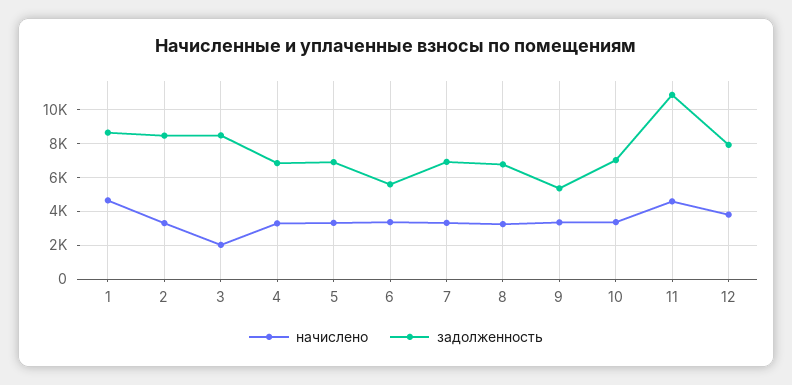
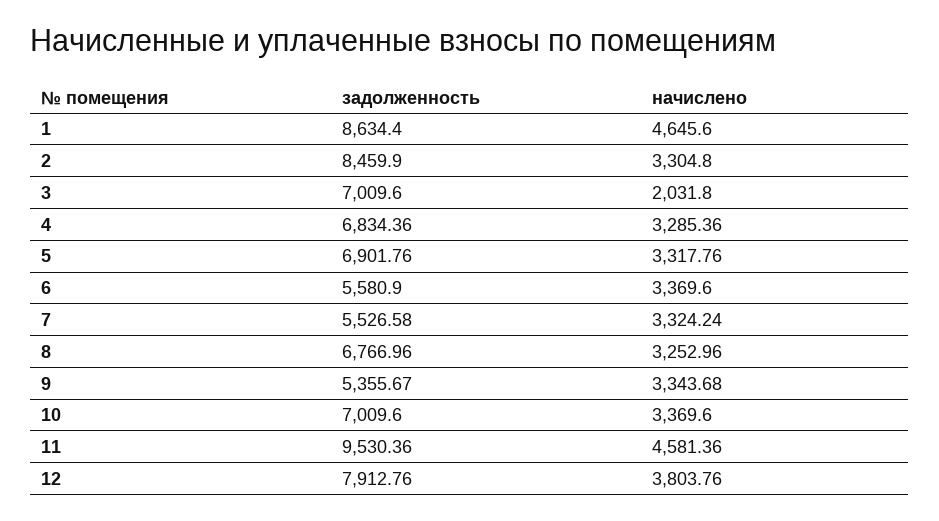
  {
    "начислено": {
      "1": 4645.6,
      "2": 3304.8,
      "3": 2031.8,
      "4": 3285.36,
      "5": 3317.76,
      "6": 3369.6,
      "7": 3324.24,
      "8": 3252.96,
      "9": 3343.68,
      "10": 3369.6,
      "11": 4581.36,
      "12": 3803.76
    },
    "задолженность": {
      "1": 8634.4,
      "2": 8459.9,
-     "3": 8500,
+     "3": 7009.6,
      "4": 6834.36,
      "5": 6901.76,
      "6": 5580.9,
-     "7": 7000,
+     "7": 5526.58,
      "8": 6766.96,
      "9": 5355.67,
      "10": 7009.6,
-     "11": 11000,
+     "11": 9530.36,
      "12": 7912.76
    }
  }

